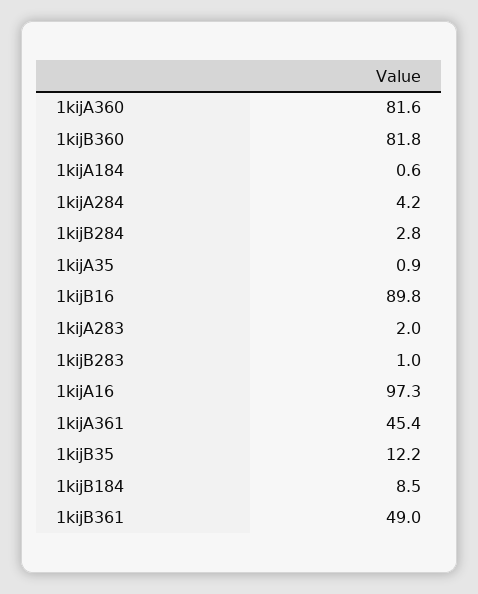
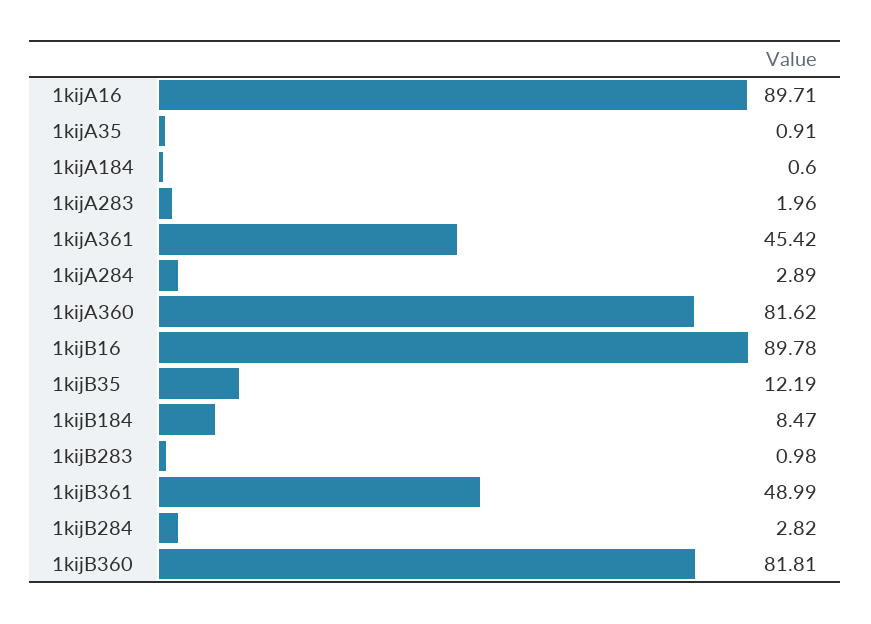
  {
    "1kijA360": 81.62,
    "1kijB360": 81.81,
    "1kijA184": 0.6,
-   "1kijA284": 4.2,
+   "1kijA284": 2.89,
    "1kijB284": 2.82,
    "1kijA35": 0.91,
    "1kijB16": 89.78,
    "1kijA283": 1.96,
    "1kijB283": 0.98,
-   "1kijA16": 97.3,
+   "1kijA16": 89.71,
    "1kijA361": 45.42,
    "1kijB35": 12.19,
    "1kijB184": 8.47,
    "1kijB361": 48.99
  }

